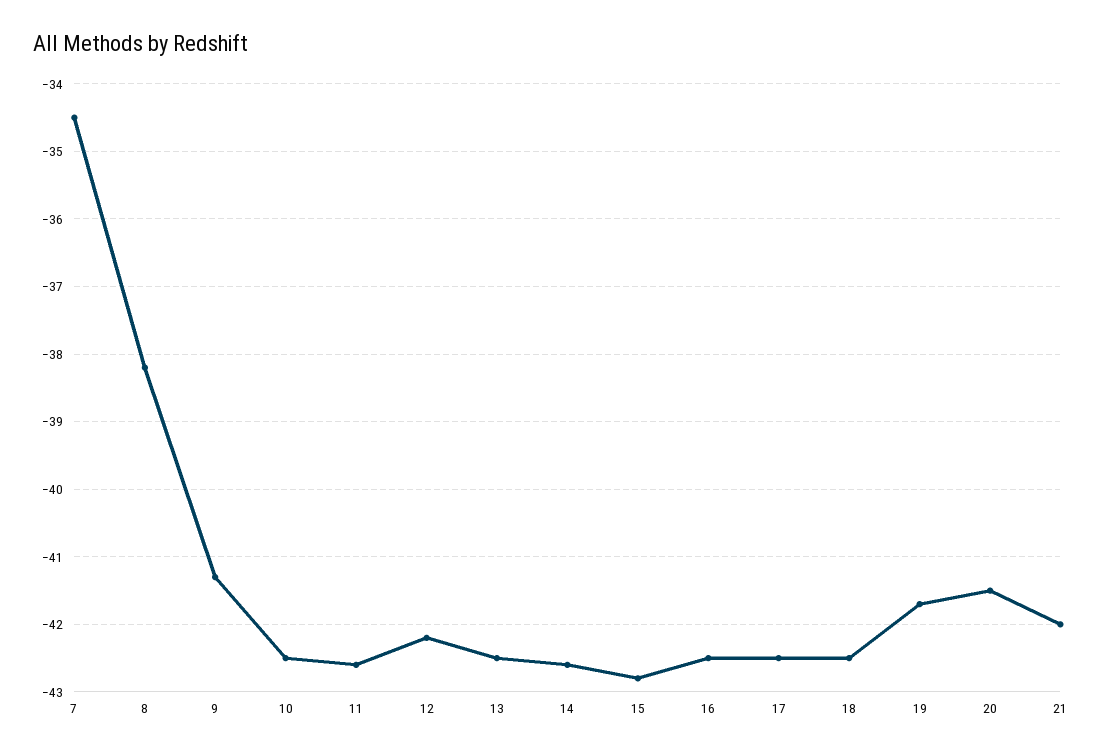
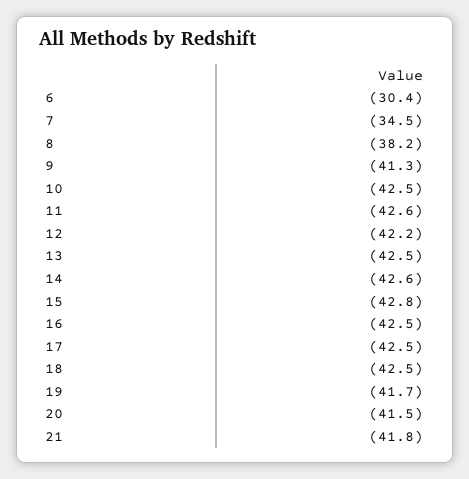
  {
    "7": -34.5,
    "8": -38.2,
    "9": -41.3,
    "10": -42.5,
    "11": -42.6,
    "12": -42.2,
    "13": -42.5,
    "14": -42.6,
    "15": -42.8,
    "16": -42.5,
    "17": -42.5,
    "18": -42.5,
    "19": -41.7,
    "20": -41.5,
-   "21": -42
+   "21": -41.8,
+   "6": -30.4
  }

